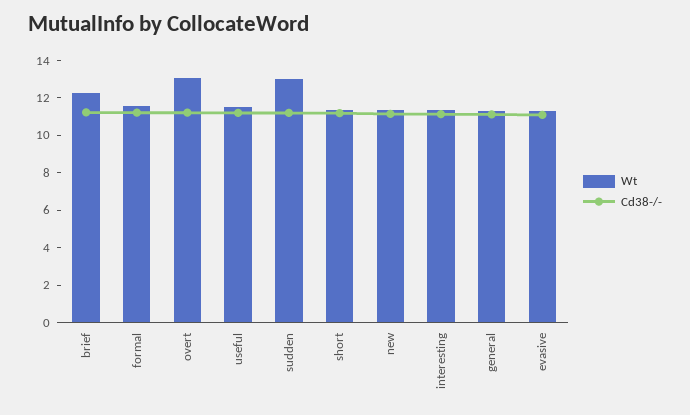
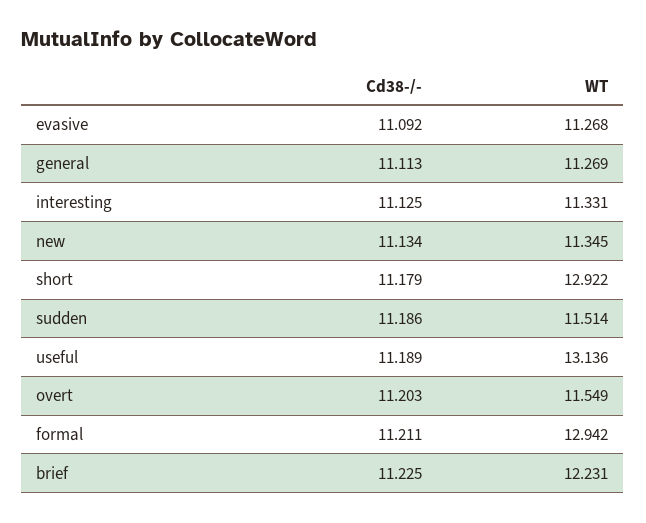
  {
    "Wt": {
      "brief": 12.231,
-     "formal": 11.5,
+     "formal": 12.942,
-     "overt": 13,
+     "overt": 11.549,
-     "useful": 11.5,
+     "useful": 13.136,
-     "sudden": 13,
+     "sudden": 11.514,
-     "short": 11.5,
+     "short": 12.922,
      "new": 11.345,
      "interesting": 11.331,
      "general": 11.269,
      "evasive": 11.268
    },
    "Cd38-/-": {
      "brief": 11.225,
      "formal": 11.211,
      "overt": 11.203,
      "useful": 11.189,
      "sudden": 11.186,
      "short": 11.179,
      "new": 11.134,
      "interesting": 11.125,
      "general": 11.113,
      "evasive": 11.092
    }
  }

